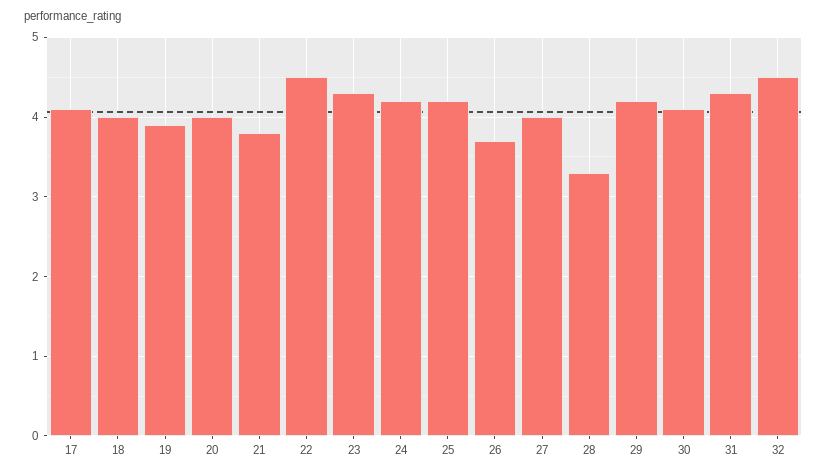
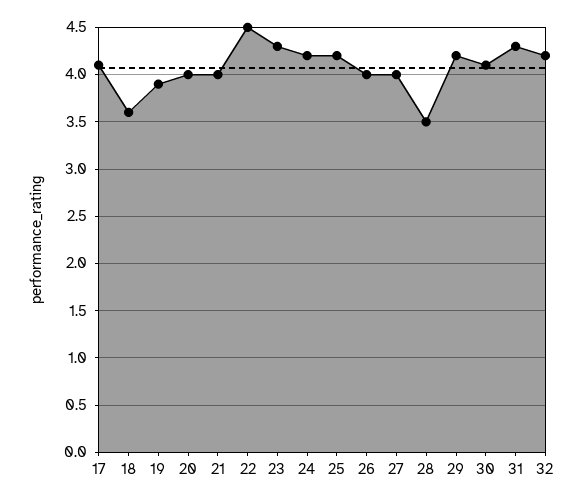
  {
    "17": 4.1,
-   "18": 4,
+   "18": 3.6,
    "19": 3.9,
    "20": 4,
-   "21": 3.8,
+   "21": 4,
    "22": 4.5,
    "23": 4.3,
    "24": 4.2,
    "25": 4.2,
-   "26": 3.7,
+   "26": 4,
    "27": 4,
-   "28": 3.3,
+   "28": 3.5,
    "29": 4.2,
    "30": 4.1,
    "31": 4.3,
-   "32": 4.5
+   "32": 4.2
  }

